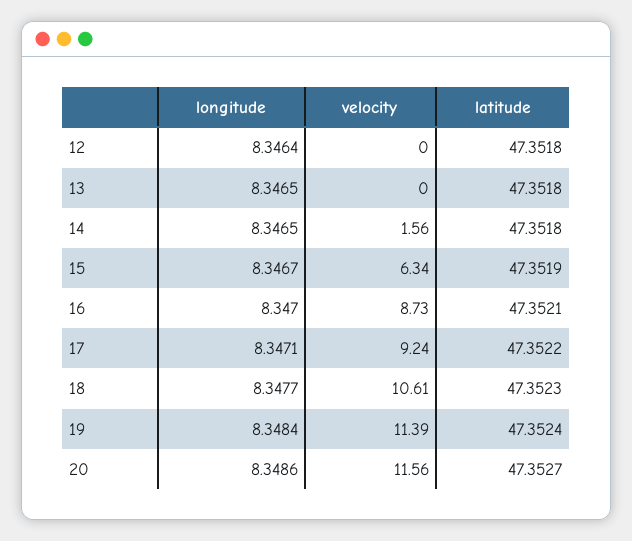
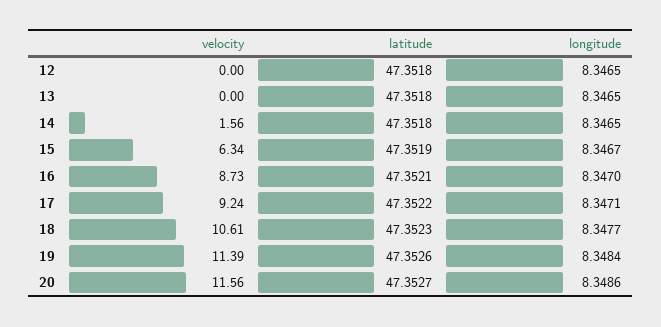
  {
    "longitude": {
-     "12": 8.3464,
+     "12": 8.3465,
      "13": 8.3465,
      "14": 8.3465,
      "15": 8.3467,
      "16": 8.347,
      "17": 8.3471,
      "18": 8.3477,
      "19": 8.3484,
      "20": 8.3486
    },
    "velocity": {
      "12": 0,
      "13": 0,
      "14": 1.56,
      "15": 6.34,
      "16": 8.73,
      "17": 9.24,
      "18": 10.61,
      "19": 11.39,
      "20": 11.56
    },
    "latitude": {
      "12": 47.3518,
      "13": 47.3518,
      "14": 47.3518,
      "15": 47.3519,
      "16": 47.3521,
      "17": 47.3522,
      "18": 47.3523,
-     "19": 47.3524,
+     "19": 47.3526,
      "20": 47.3527
    }
  }

